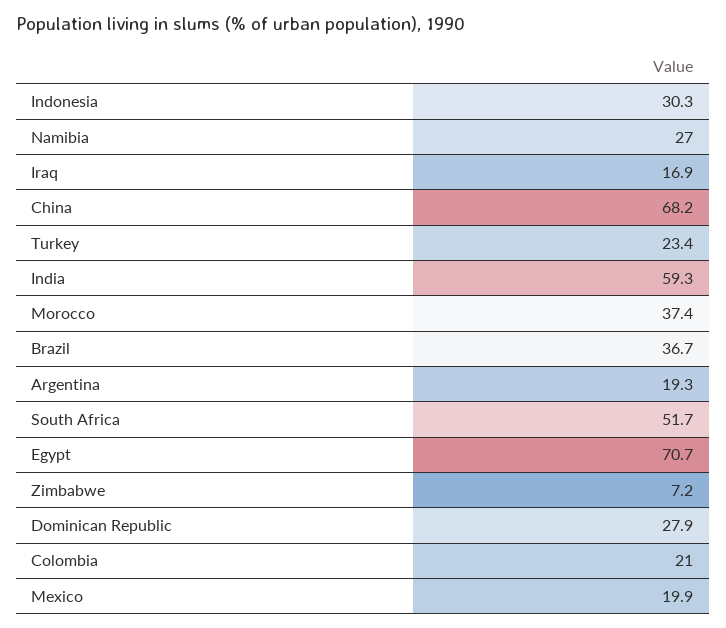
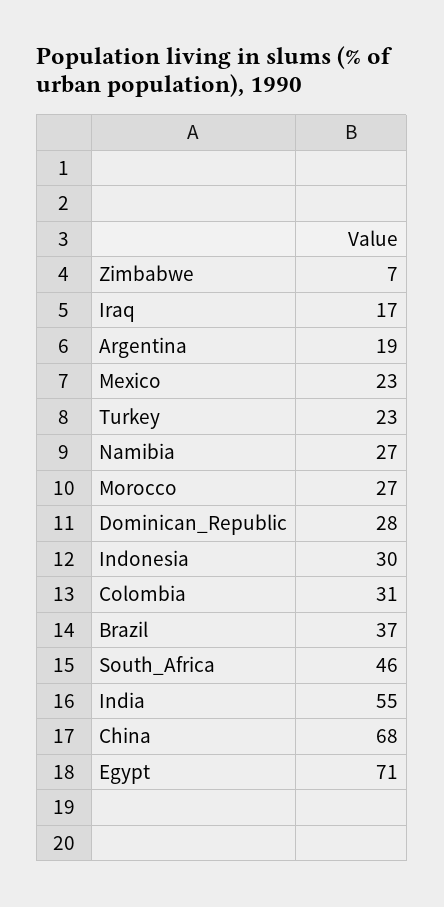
  {
    "Indonesia": 30.3,
    "Namibia": 27,
    "Iraq": 16.9,
    "China": 68.2,
    "Turkey": 23.4,
-   "India": 59.3,
+   "India": 55,
-   "Morocco": 37.4,
+   "Morocco": 27,
    "Brazil": 36.7,
    "Argentina": 19.3,
-   "South Africa": 51.7,
+   "South Africa": 46,
    "Egypt": 70.7,
    "Zimbabwe": 7.2,
    "Dominican Republic": 27.9,
-   "Colombia": 21,
+   "Colombia": 31,
-   "Mexico": 19.9
+   "Mexico": 23
  }

